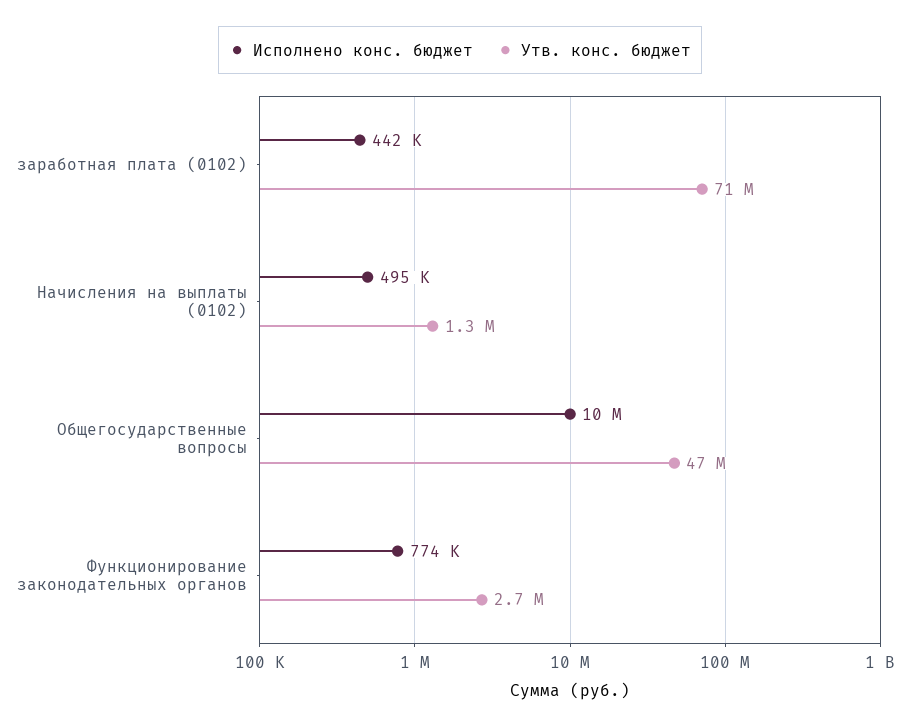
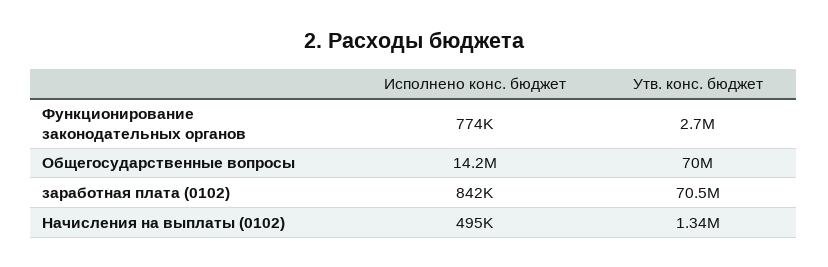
  {
    "Исполнено конс. бюджет": {
-     "заработная плата (0102)": 442000,
+     "заработная плата (0102)": 842000,
      "Начисления на выплаты (0102)": 495000,
-     "Общегосударственные вопросы": 10000000,
+     "Общегосударственные вопросы": 14200000,
      "Функционирование законодательных органов": 774000
    },
    "Утв. конс. бюджет": {
      "заработная плата (0102)": 70500000,
      "Начисления на выплаты (0102)": 1340000,
-     "Общегосударственные вопросы": 47000000,
+     "Общегосударственные вопросы": 70000000,
      "Функционирование законодательных органов": 2700000
    }
  }

